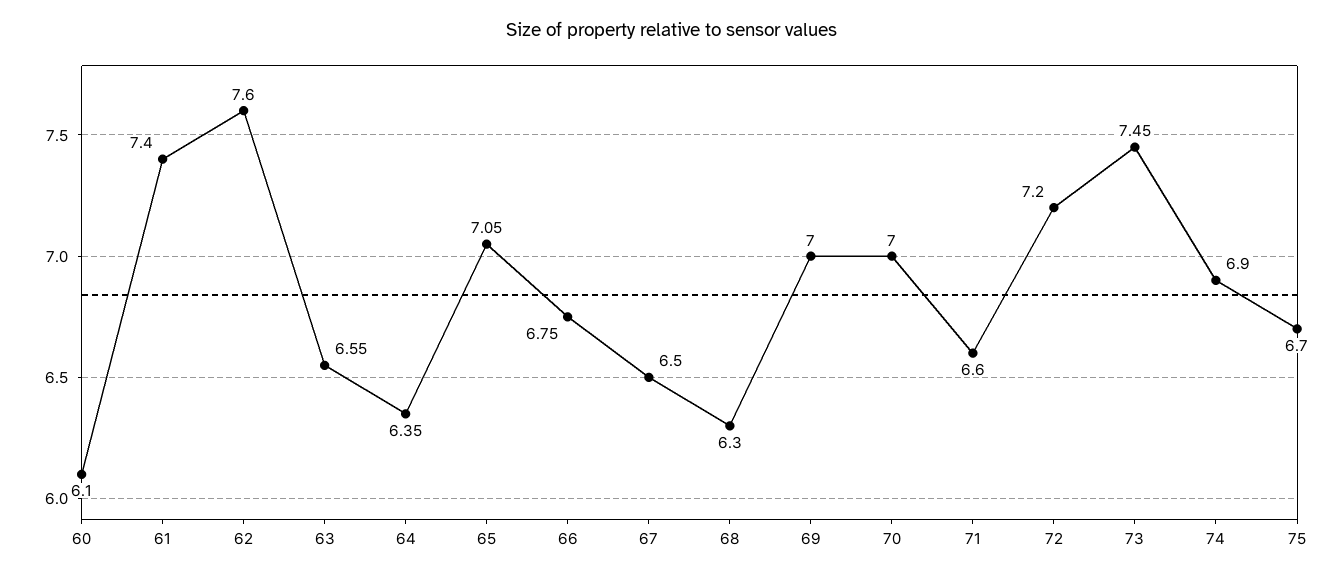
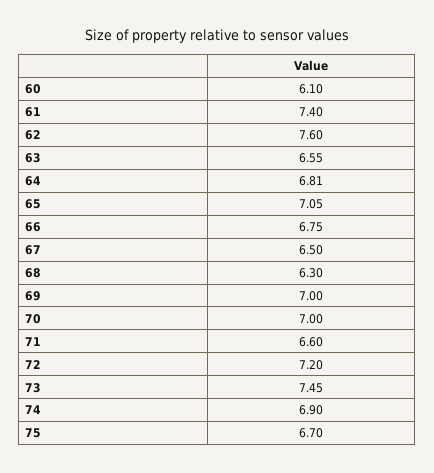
  {
    "60": 6.1,
    "61": 7.4,
    "62": 7.6,
    "63": 6.55,
-   "64": 6.35,
+   "64": 6.81,
    "65": 7.05,
    "66": 6.75,
    "67": 6.5,
    "68": 6.3,
    "69": 7,
    "70": 7,
    "71": 6.6,
    "72": 7.2,
    "73": 7.45,
    "74": 6.9,
    "75": 6.7
  }

